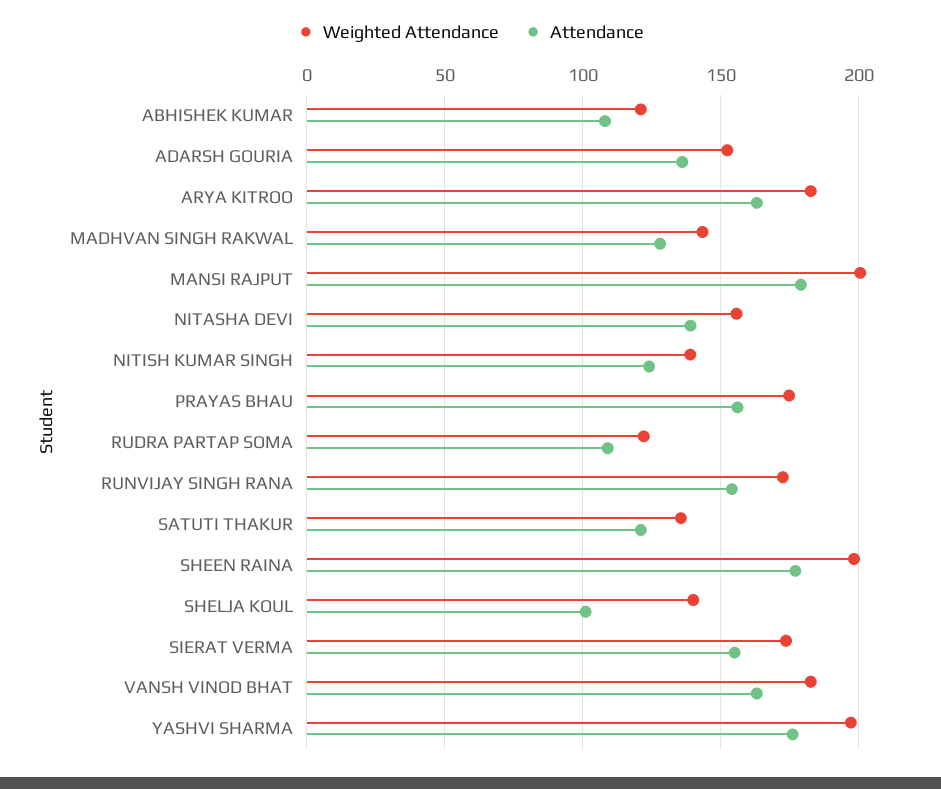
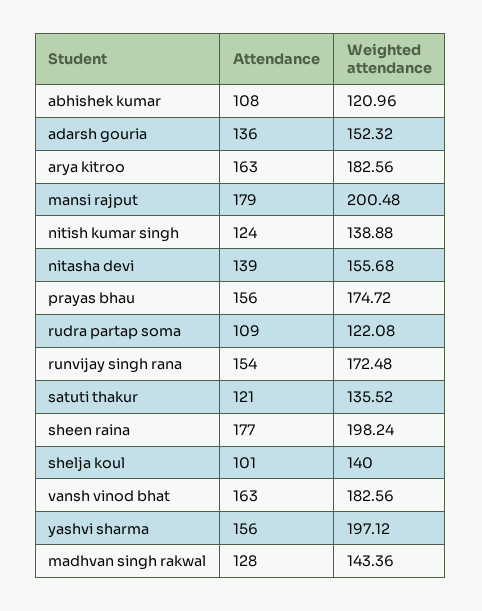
  {
    "Weighted Attendance": {
      "ABHISHEK KUMAR": 120.96,
      "ADARSH GOURIA": 152.32,
      "ARYA KITROO": 182.56,
      "MADHVAN SINGH RAKWAL": 143.36,
      "MANSI RAJPUT": 200.48,
      "NITASHA DEVI": 155.68,
      "NITISH KUMAR SINGH": 138.88,
      "PRAYAS BHAU": 174.72,
      "RUDRA PARTAP SOMA": 122.08,
      "RUNVIJAY SINGH RANA": 172.48,
      "SATUTI THAKUR": 135.52,
      "SHEEN RAINA": 198.24,
      "SHELJA KOUL": 140,
-     "SIERAT VERMA": 175,
      "VANSH VINOD BHAT": 182.56,
      "YASHVI SHARMA": 197.12
    },
    "Attendance": {
      "ABHISHEK KUMAR": 108,
      "ADARSH GOURIA": 136,
      "ARYA KITROO": 163,
      "MADHVAN SINGH RAKWAL": 128,
      "MANSI RAJPUT": 179,
      "NITASHA DEVI": 139,
      "NITISH KUMAR SINGH": 124,
      "PRAYAS BHAU": 156,
      "RUDRA PARTAP SOMA": 109,
      "RUNVIJAY SINGH RANA": 154,
      "SATUTI THAKUR": 121,
      "SHEEN RAINA": 177,
      "SHELJA KOUL": 101,
-     "SIERAT VERMA": 155,
      "VANSH VINOD BHAT": 163,
-     "YASHVI SHARMA": 175
+     "YASHVI SHARMA": 156
    }
  }

